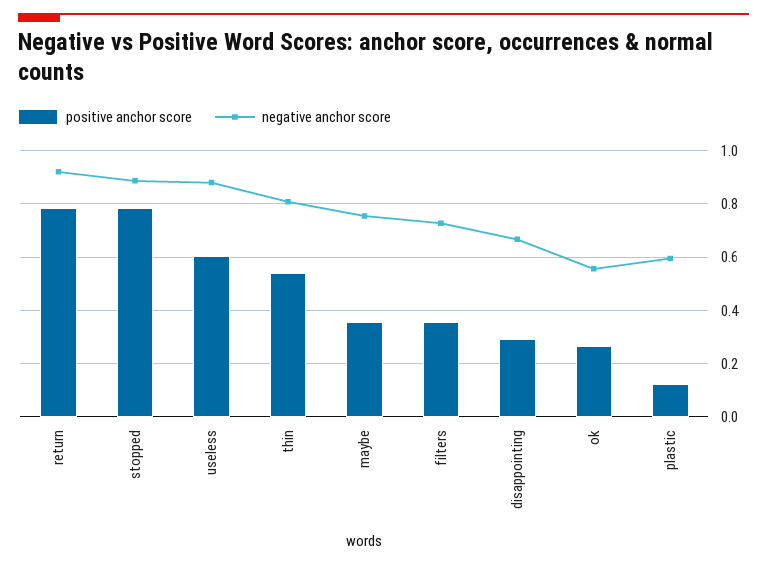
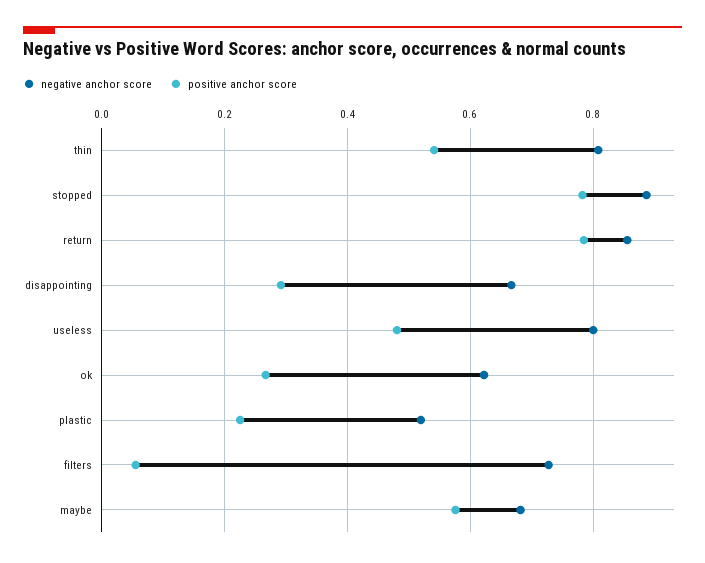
  {
    "positive anchor score": {
      "return": 0.78,
      "stopped": 0.78,
-     "useless": 0.6,
+     "useless": 0.48,
      "thin": 0.54,
-     "maybe": 0.35,
+     "maybe": 0.58,
-     "filters": 0.35,
+     "filters": 0.06,
      "disappointing": 0.3,
      "ok": 0.26,
-     "plastic": 0.125
+     "plastic": 0.22
    },
    "negative anchor score": {
-     "return": 0.925,
+     "return": 0.86,
      "stopped": 0.88,
-     "useless": 0.875,
+     "useless": 0.8,
      "thin": 0.8,
-     "maybe": 0.75,
+     "maybe": 0.68,
      "filters": 0.72,
      "disappointing": 0.66,
-     "ok": 0.55,
+     "ok": 0.62,
-     "plastic": 0.6
+     "plastic": 0.52
    }
  }

